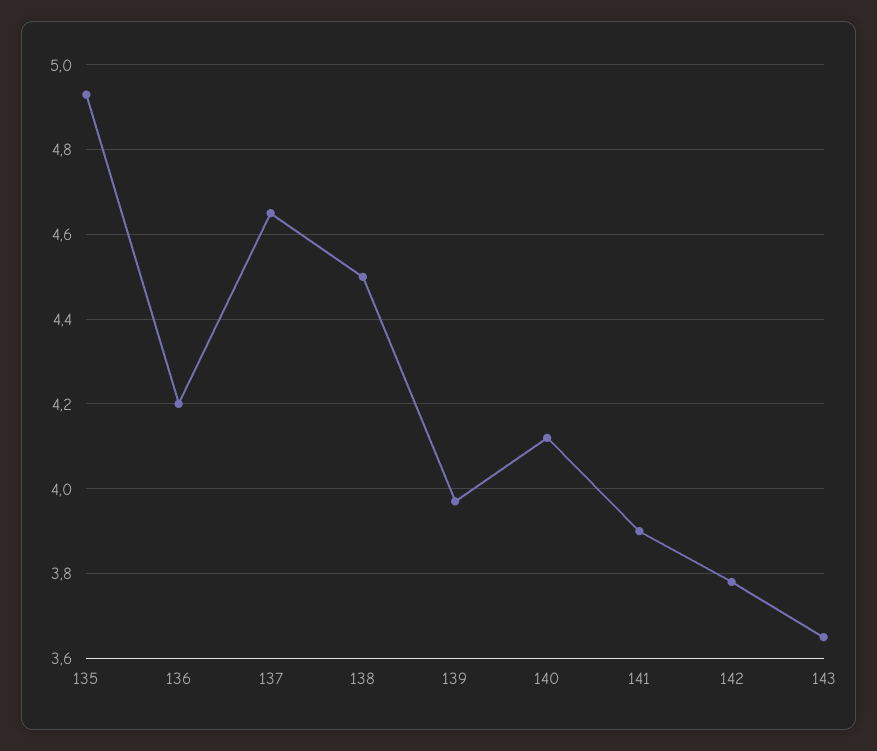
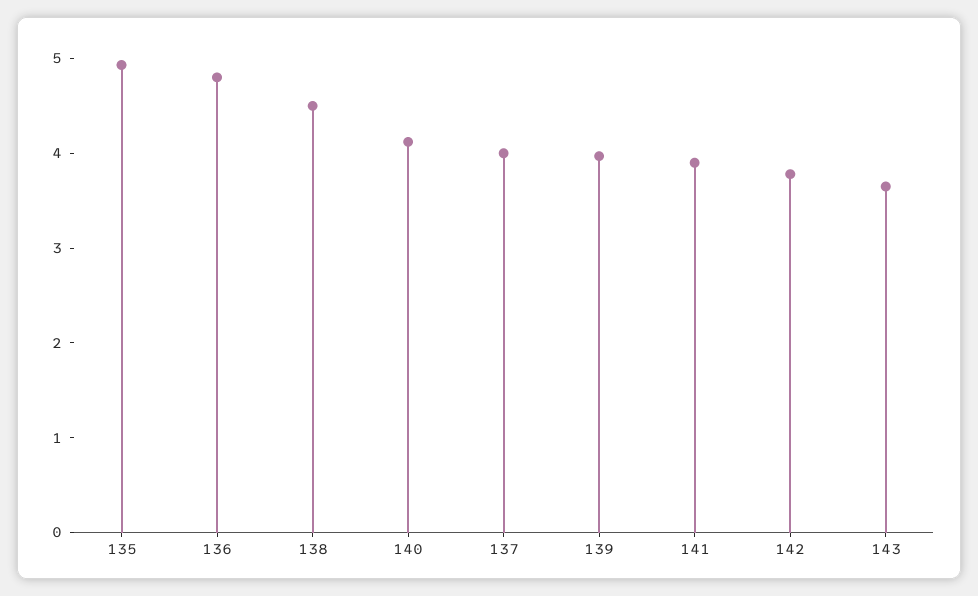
  {
    "135": 4.95,
-   "136": 4.2,
+   "136": 4.8,
-   "137": 4.65,
+   "137": 4,
    "138": 4.5,
    "139": 3.95,
    "140": 4.1,
    "141": 3.9,
    "142": 3.8,
    "143": 3.65
  }

